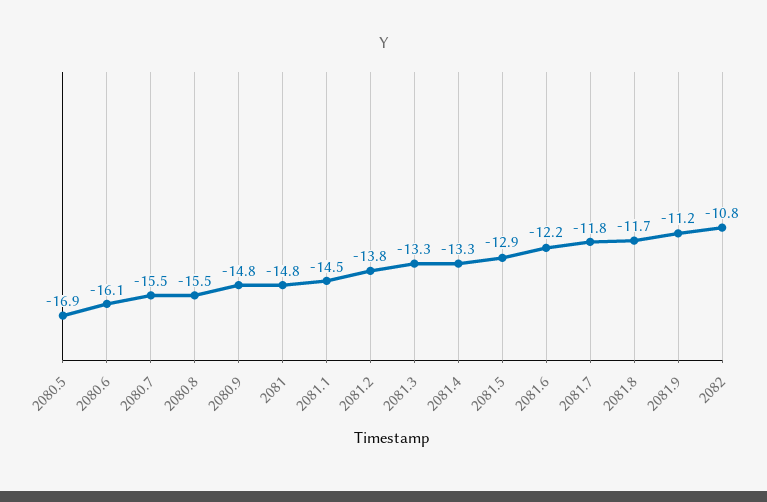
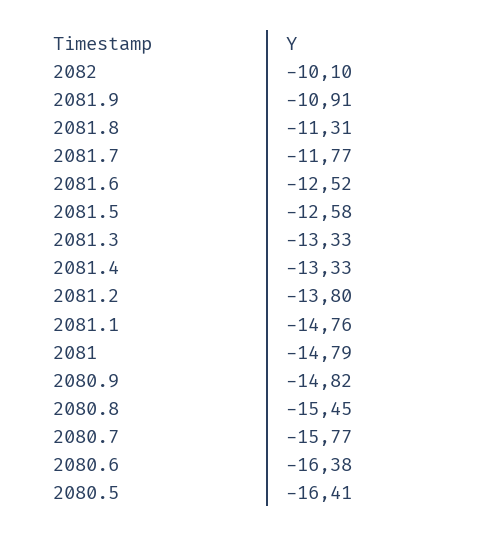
  {
-   "2080.5": -16.9,
+   "2080.5": -16.41,
-   "2080.6": -16.1,
+   "2080.6": -16.38,
-   "2080.7": -15.5,
+   "2080.7": -15.77,
    "2080.8": -15.45,
    "2080.9": -14.82,
    "2081": -14.79,
-   "2081.1": -14.5,
+   "2081.1": -14.76,
    "2081.2": -13.8,
    "2081.3": -13.33,
    "2081.4": -13.33,
-   "2081.5": -12.9,
+   "2081.5": -12.58,
-   "2081.6": -12.2,
+   "2081.6": -12.52,
    "2081.7": -11.77,
-   "2081.8": -11.7,
+   "2081.8": -11.31,
-   "2081.9": -11.2,
+   "2081.9": -10.91,
-   "2082": -10.8
+   "2082": -10.1
  }

